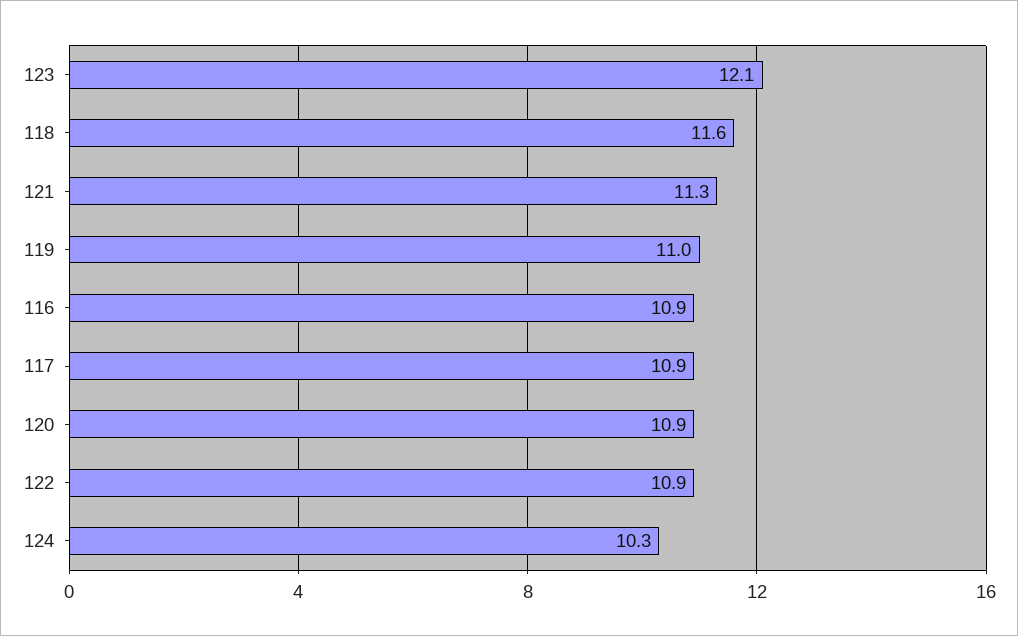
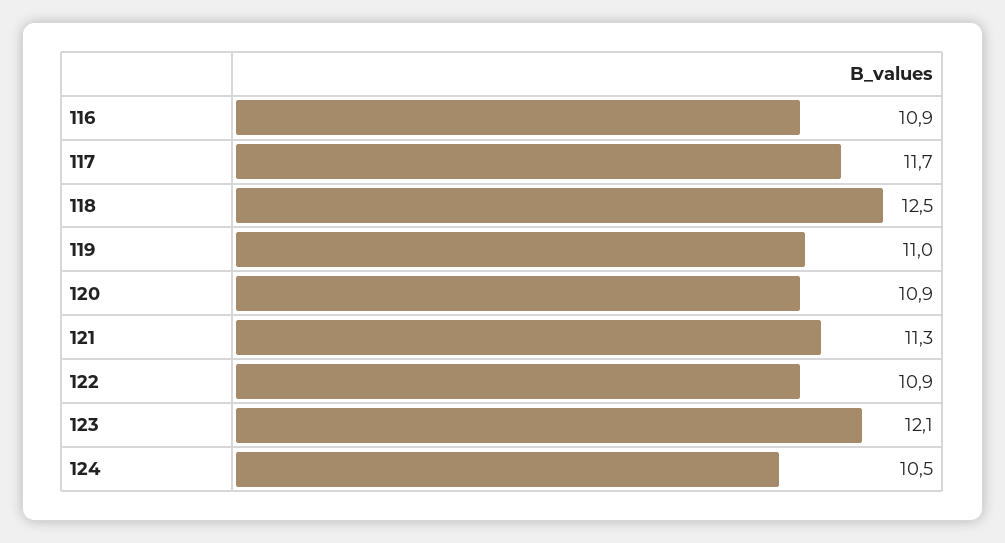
  {
    "123": 12.1,
-   "118": 11.6,
+   "118": 12.5,
    "121": 11.3,
    "119": 11,
    "116": 10.9,
-   "117": 10.9,
+   "117": 11.7,
    "120": 10.9,
    "122": 10.9,
-   "124": 10.3
+   "124": 10.5
  }

